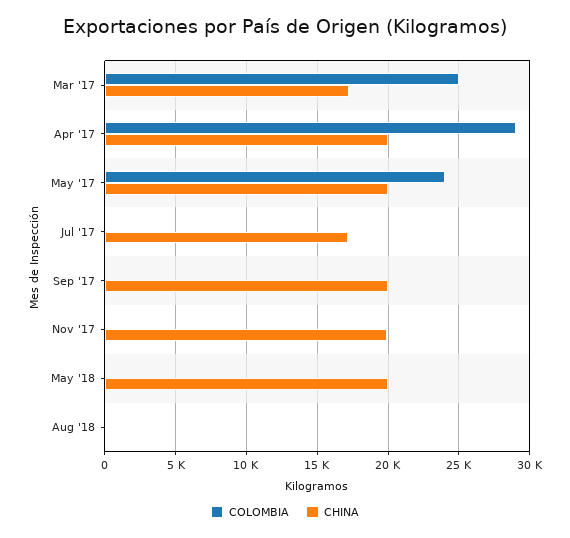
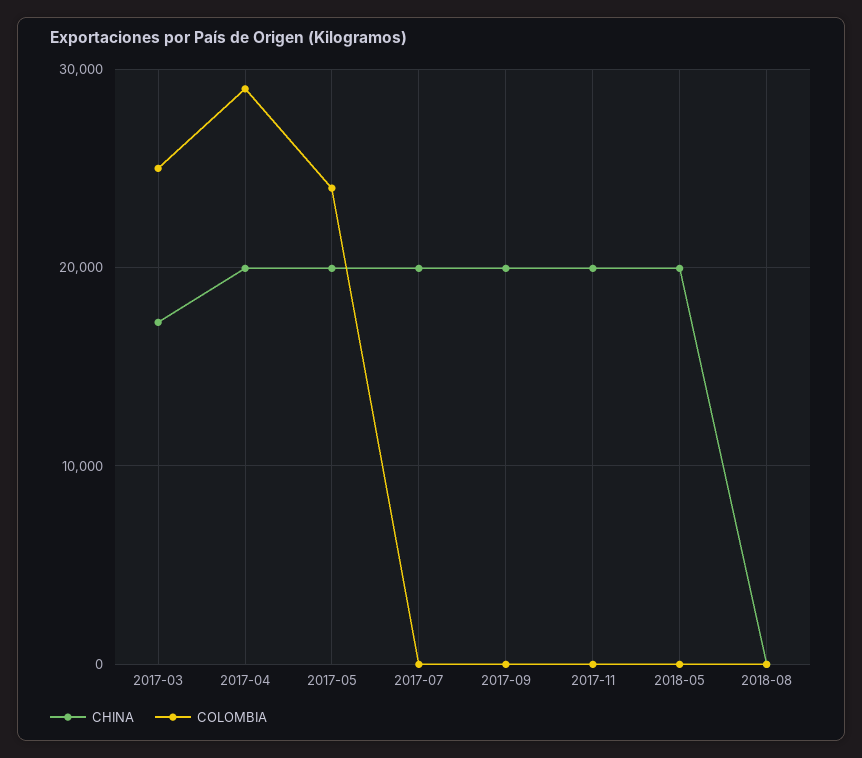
  {
    "COLOMBIA": {
      "Mar '17": 25000,
      "Apr '17": 29000,
      "May '17": 24000,
      "Jul '17": 0,
      "Sep '17": 0,
      "Nov '17": 0,
      "May '18": 0,
      "Aug '18": 0
    },
    "CHINA": {
      "Mar '17": 17000,
      "Apr '17": 20000,
      "May '17": 20000,
-     "Jul '17": 17000,
+     "Jul '17": 20000,
      "Sep '17": 20000,
      "Nov '17": 20000,
      "May '18": 20000,
      "Aug '18": 0
    }
  }

